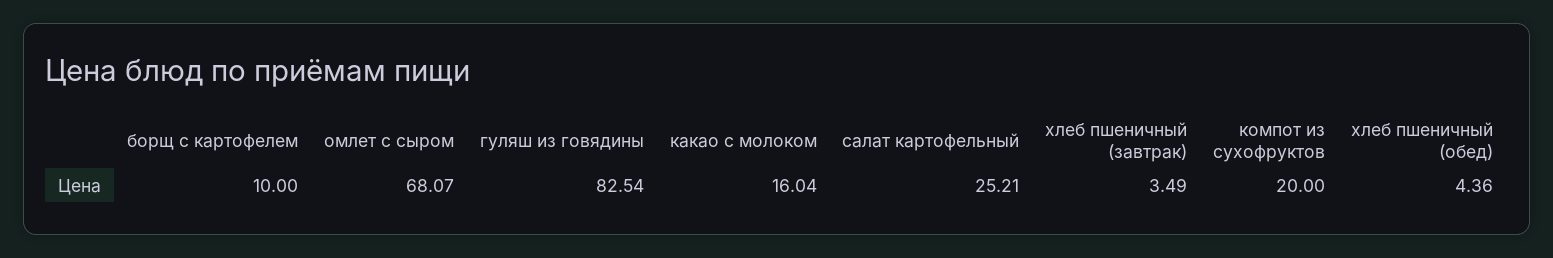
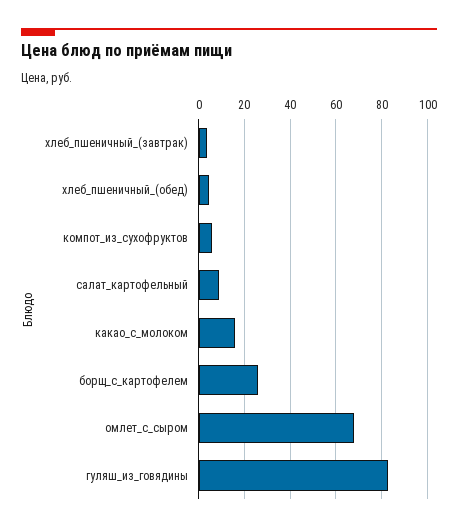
  {
-   "борщ с картофелем": 10,
+   "борщ с картофелем": 25,
    "омлет с сыром": 68.07,
    "гуляш из говядины": 82.54,
    "какао с молоком": 16.04,
-   "салат картофельный": 25.21,
+   "салат картофельный": 10,
    "хлеб пшеничный (завтрак)": 3.49,
-   "компот из сухофруктов": 20,
+   "компот из сухофруктов": 5,
    "хлеб пшеничный (обед)": 4.36
  }

